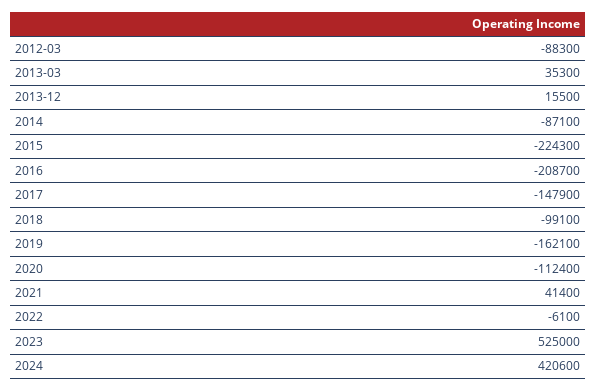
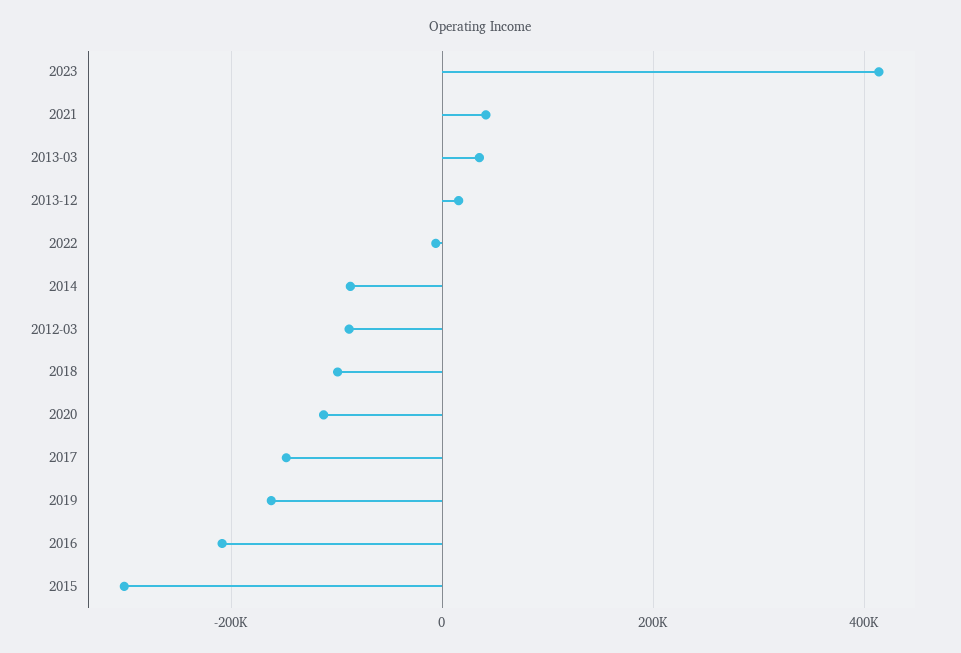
  {
    "2012-03": -88300,
    "2013-03": 35300,
    "2013-12": 15500,
    "2014": -87100,
-   "2015": -224300,
+   "2015": -300000,
    "2016": -208700,
    "2017": -147900,
    "2018": -99100,
    "2019": -162100,
    "2020": -112400,
    "2021": 41400,
    "2022": -6100,
-   "2023": 525000,
+   "2023": 420000
-   "2024": 420600
  }

